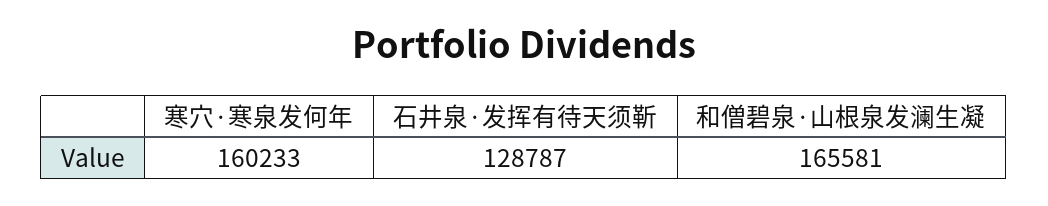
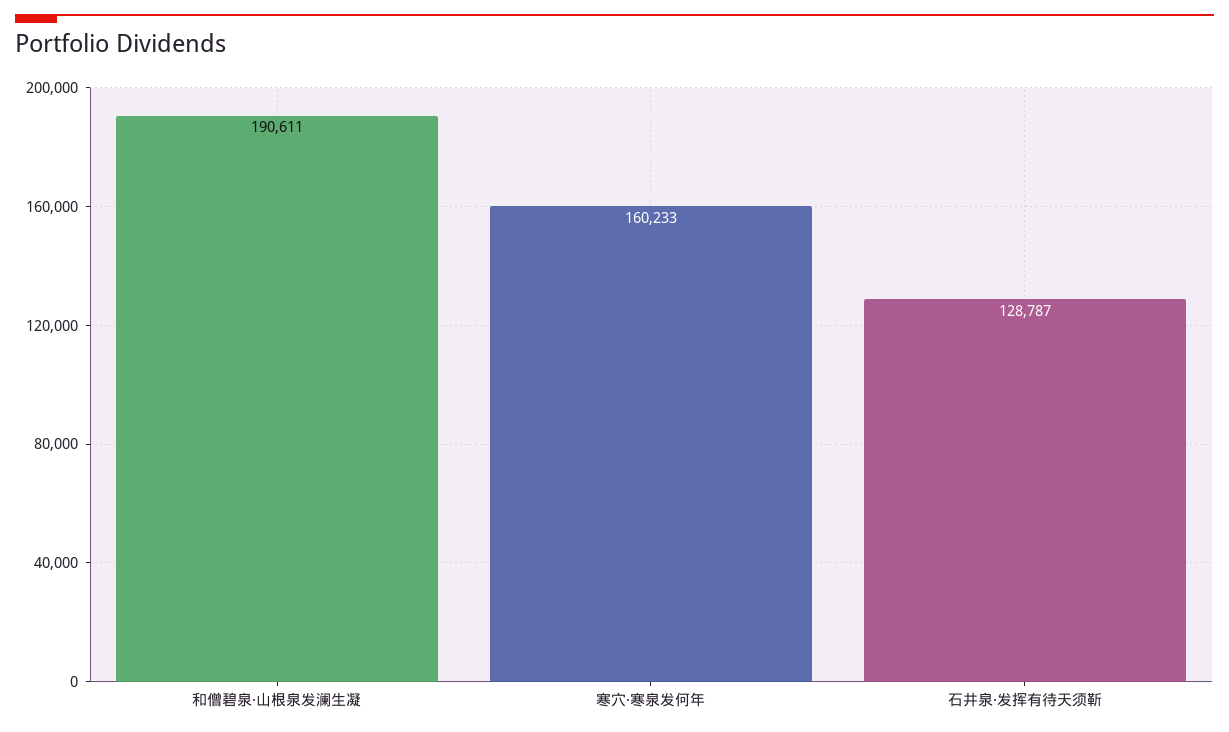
  {
    "寒穴·寒泉发何年": 160233,
    "石井泉·发挥有待天须靳": 128787,
-   "和僧碧泉·山根泉发澜生凝": 165581
+   "和僧碧泉·山根泉发澜生凝": 190611
  }

